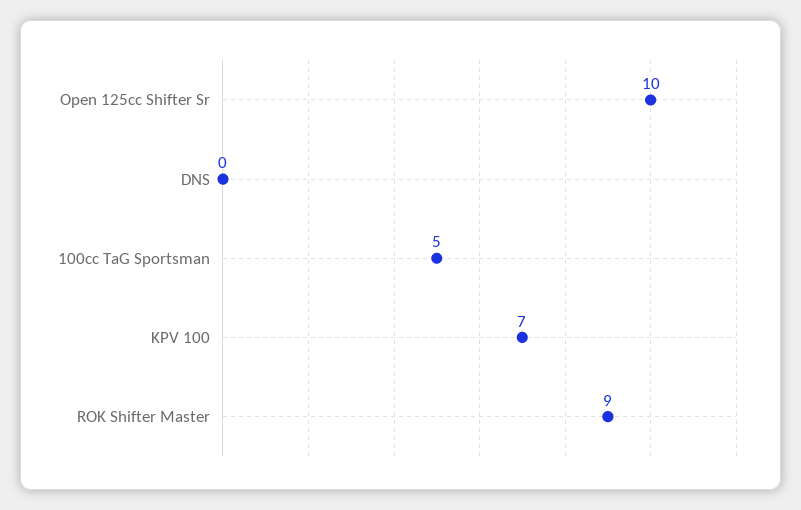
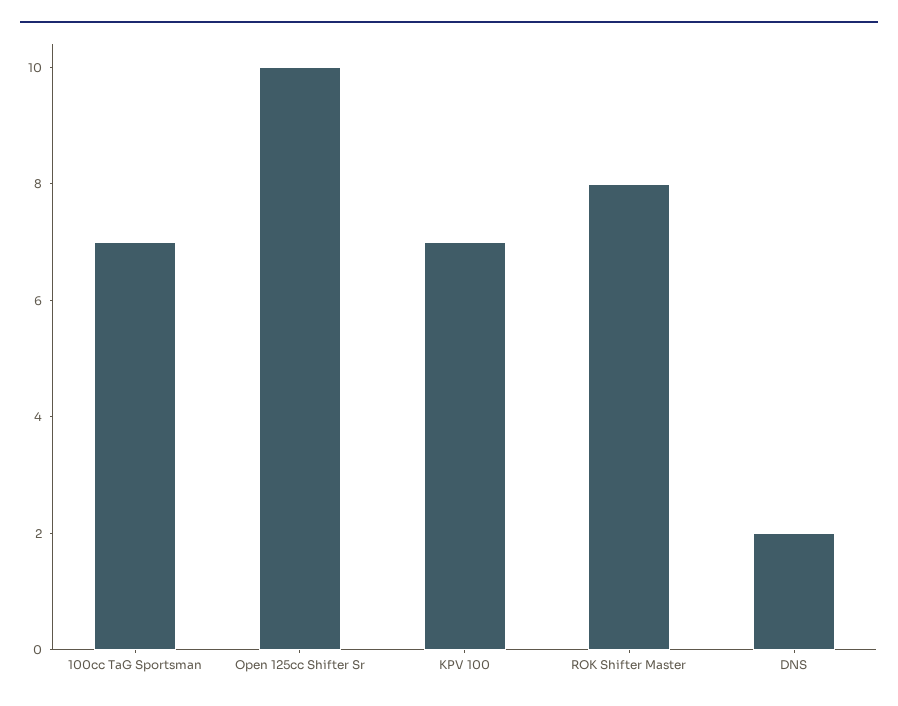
  {
    "Open 125cc Shifter Sr": 10,
-   "DNS": 0,
+   "DNS": 2,
-   "100cc TaG Sportsman": 5,
+   "100cc TaG Sportsman": 7,
    "KPV 100": 7,
-   "ROK Shifter Master": 9
+   "ROK Shifter Master": 8
  }

